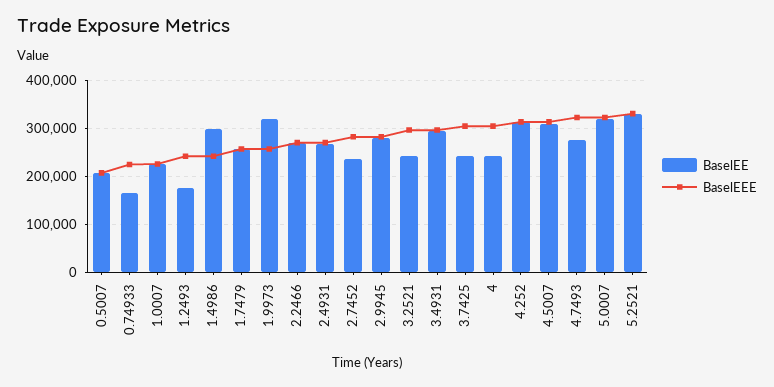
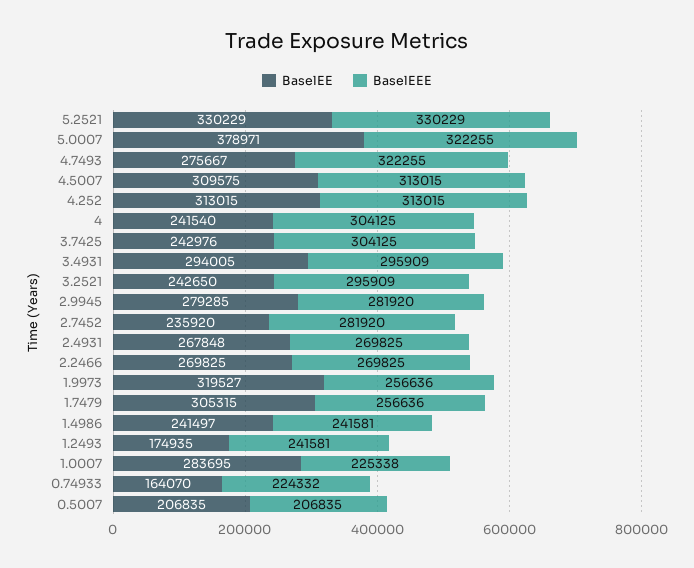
  {
    "BaselEE": {
      "0.5007": 206835,
      "0.74933": 164070,
-     "1.0007": 220000,
+     "1.0007": 283695,
      "1.2493": 174935,
-     "1.4986": 300000,
+     "1.4986": 241497,
-     "1.7479": 260000,
+     "1.7479": 305315,
      "1.9973": 319527,
      "2.2466": 269825,
      "2.4931": 267848,
      "2.7452": 235920,
      "2.9945": 279285,
      "3.2521": 242650,
      "3.4931": 294005,
      "3.7425": 242976,
      "4": 241540,
      "4.252": 313015,
      "4.5007": 309575,
      "4.7493": 275667,
-     "5.0007": 320000,
+     "5.0007": 378971,
      "5.2521": 330229
    },
    "BaselEEE": {
      "0.5007": 206835,
      "0.74933": 224332,
      "1.0007": 225338,
      "1.2493": 241581,
      "1.4986": 241581,
      "1.7479": 256636,
      "1.9973": 256636,
      "2.2466": 269825,
      "2.4931": 269825,
      "2.7452": 281920,
      "2.9945": 281920,
      "3.2521": 295909,
      "3.4931": 295909,
      "3.7425": 304125,
      "4": 304125,
      "4.252": 313015,
      "4.5007": 313015,
      "4.7493": 322255,
      "5.0007": 322255,
      "5.2521": 330229
    }
  }

